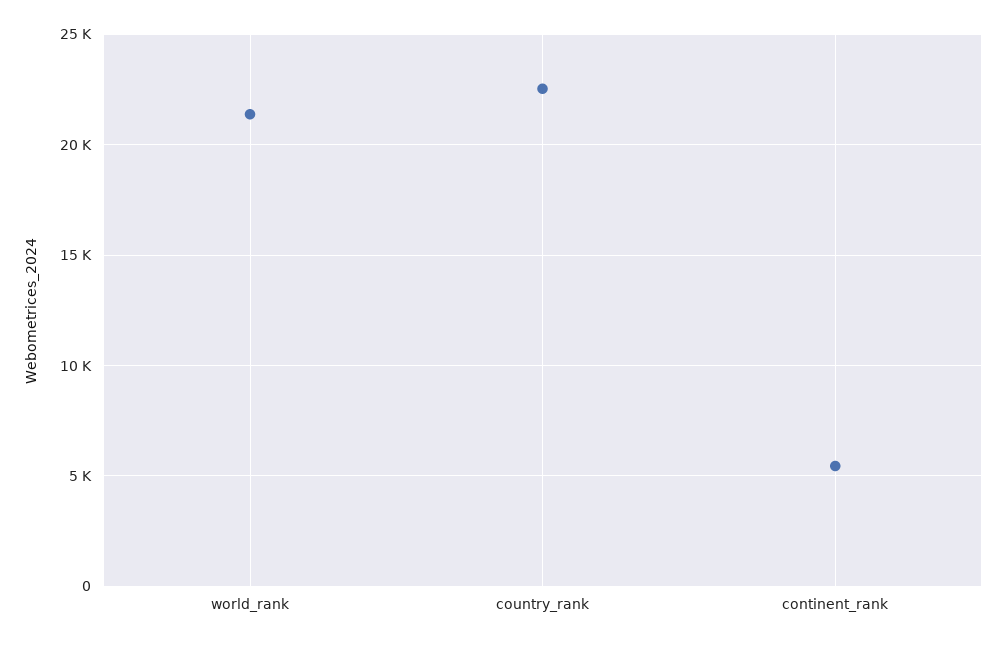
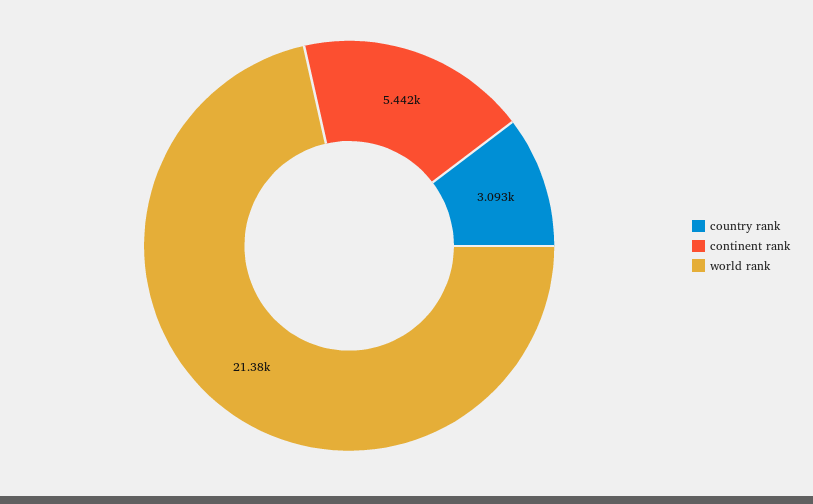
  {
    "world_rank": 21380,
-   "country_rank": 22500,
+   "country_rank": 3093,
    "continent_rank": 5442
  }

